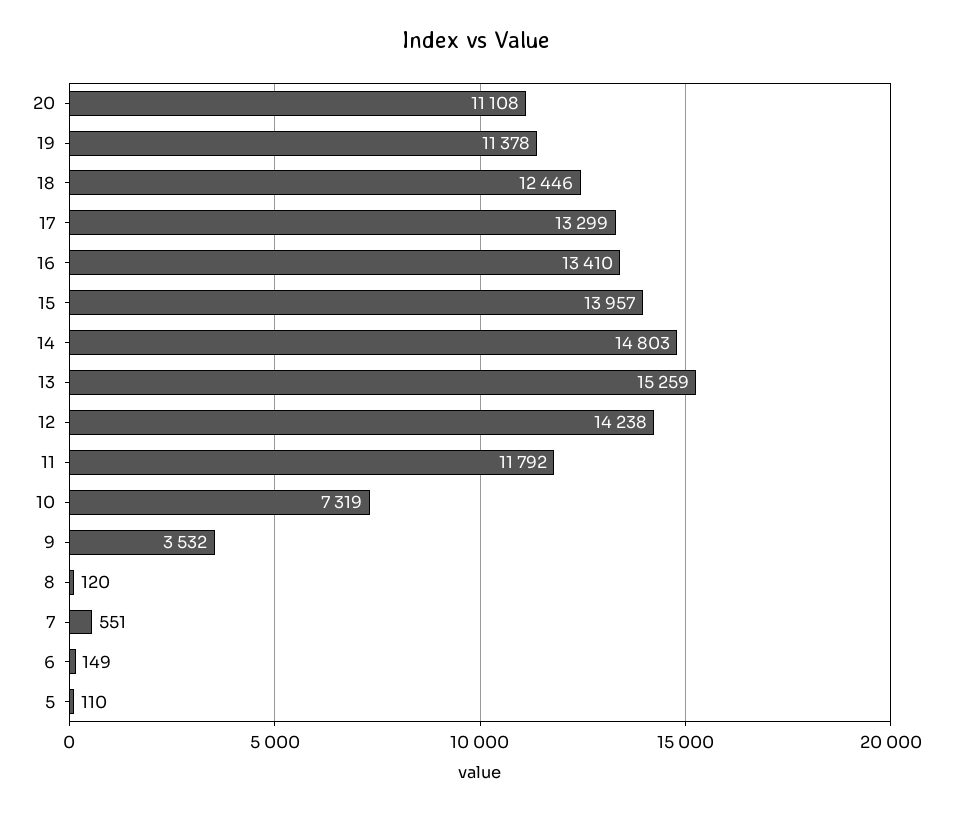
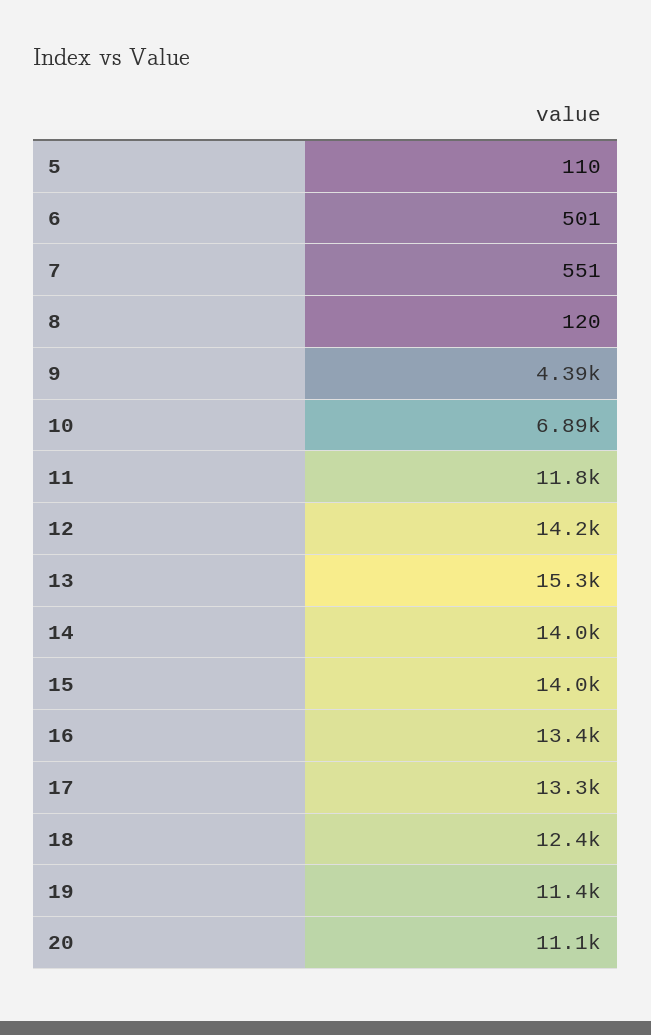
  {
    "20": 11108,
    "19": 11378,
    "18": 12446,
    "17": 13299,
    "16": 13410,
    "15": 13957,
-   "14": 14803,
+   "14": 14000,
    "13": 15259,
    "12": 14238,
    "11": 11792,
-   "10": 7319,
+   "10": 6890,
-   "9": 3532,
+   "9": 4390,
    "8": 120,
    "7": 551,
-   "6": 149,
+   "6": 501,
    "5": 110
  }

